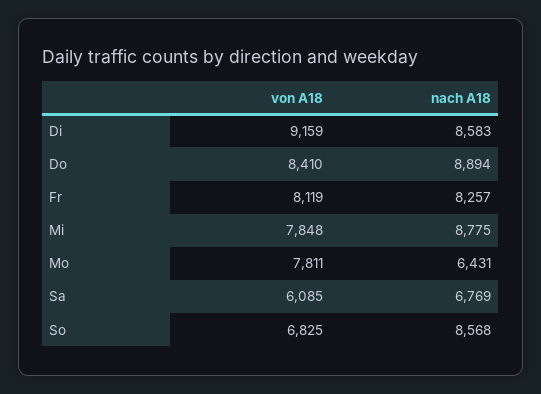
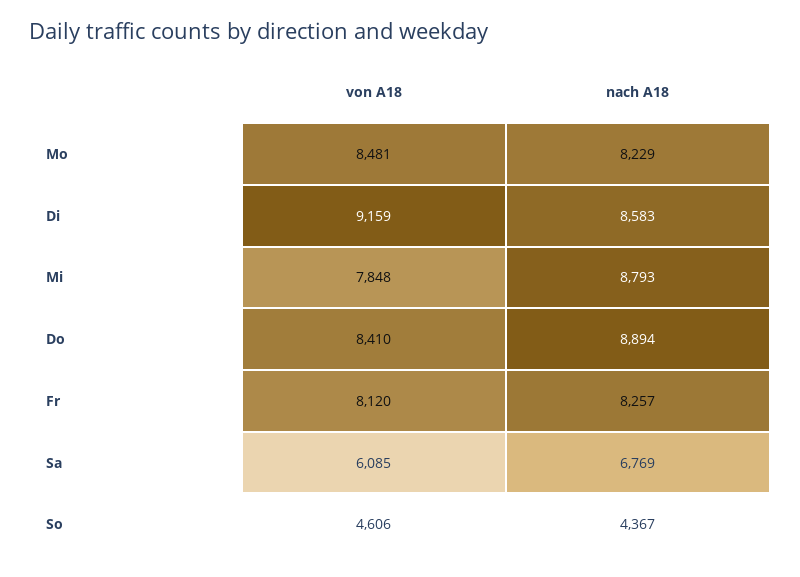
  {
    "von A18": {
      "Di": 9159,
      "Do": 8410,
-     "Fr": 8119,
+     "Fr": 8120,
      "Mi": 7848,
-     "Mo": 7811,
+     "Mo": 8481,
      "Sa": 6085,
-     "So": 6825
+     "So": 4606
    },
    "nach A18": {
      "Di": 8583,
      "Do": 8894,
      "Fr": 8257,
-     "Mi": 8775,
+     "Mi": 8793,
-     "Mo": 6431,
+     "Mo": 8229,
      "Sa": 6769,
-     "So": 8568
+     "So": 4367
    }
  }

